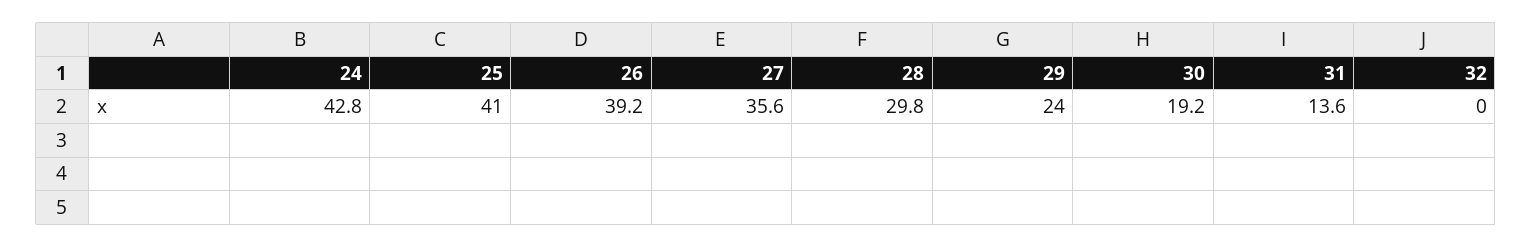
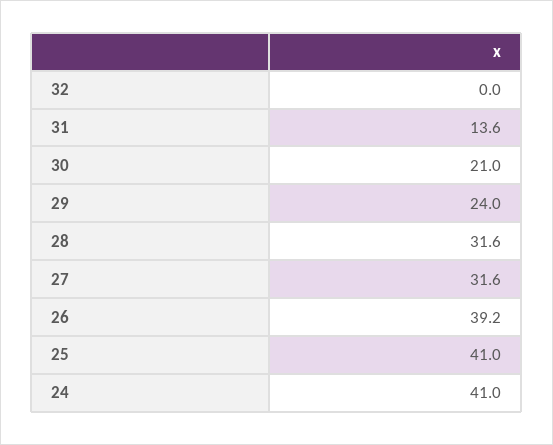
  {
-   "24": 42.8,
+   "24": 41,
    "25": 41,
    "26": 39.2,
-   "27": 35.6,
+   "27": 31.6,
-   "28": 29.8,
+   "28": 31.6,
    "29": 24,
-   "30": 19.2,
+   "30": 21,
    "31": 13.6,
    "32": 0
  }

